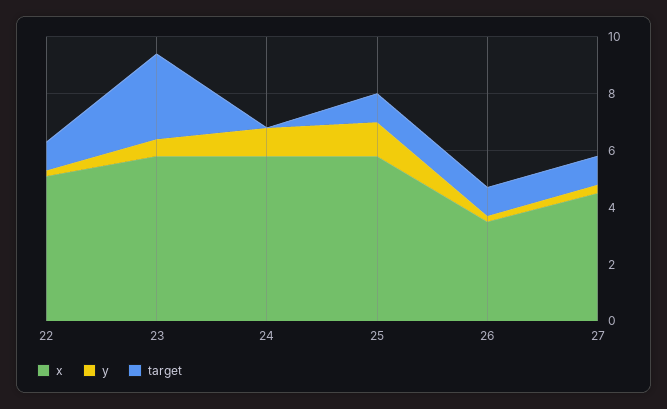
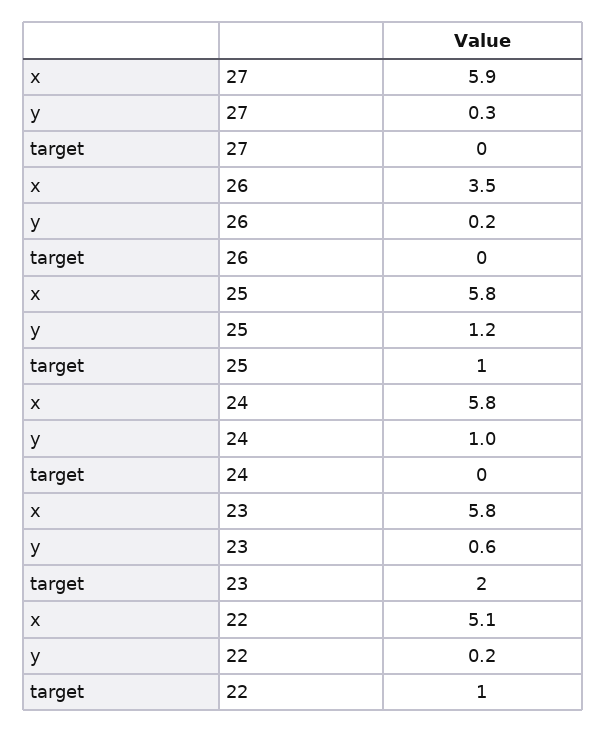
  {
    "x": {
      "22": 5.1,
      "23": 5.8,
      "24": 5.8,
      "25": 5.8,
      "26": 3.5,
-     "27": 4.5
+     "27": 5.9
    },
    "y": {
      "22": 0.2,
      "23": 0.6,
      "24": 1,
      "25": 1.2,
      "26": 0.2,
      "27": 0.3
    },
    "target": {
      "22": 1,
-     "23": 3,
+     "23": 2,
      "24": 0,
      "25": 1,
-     "26": 1,
+     "26": 0,
-     "27": 1
+     "27": 0
    }
  }

